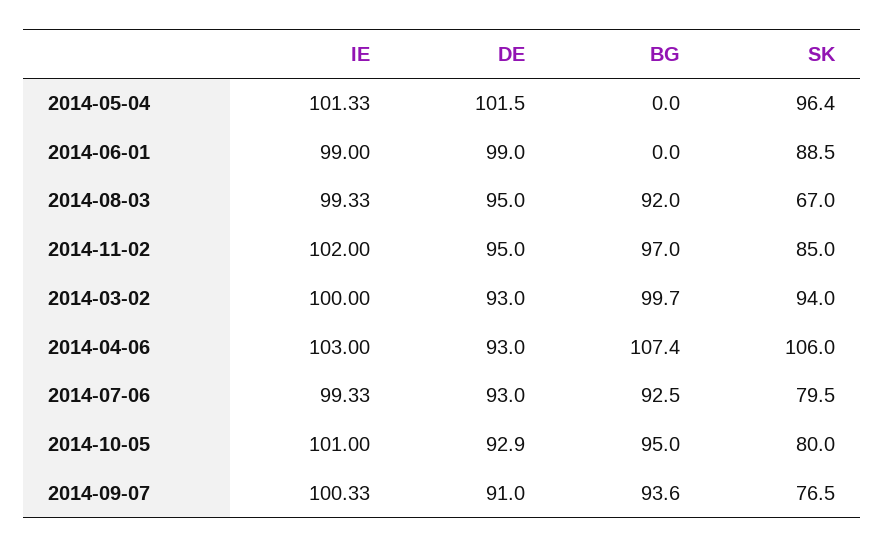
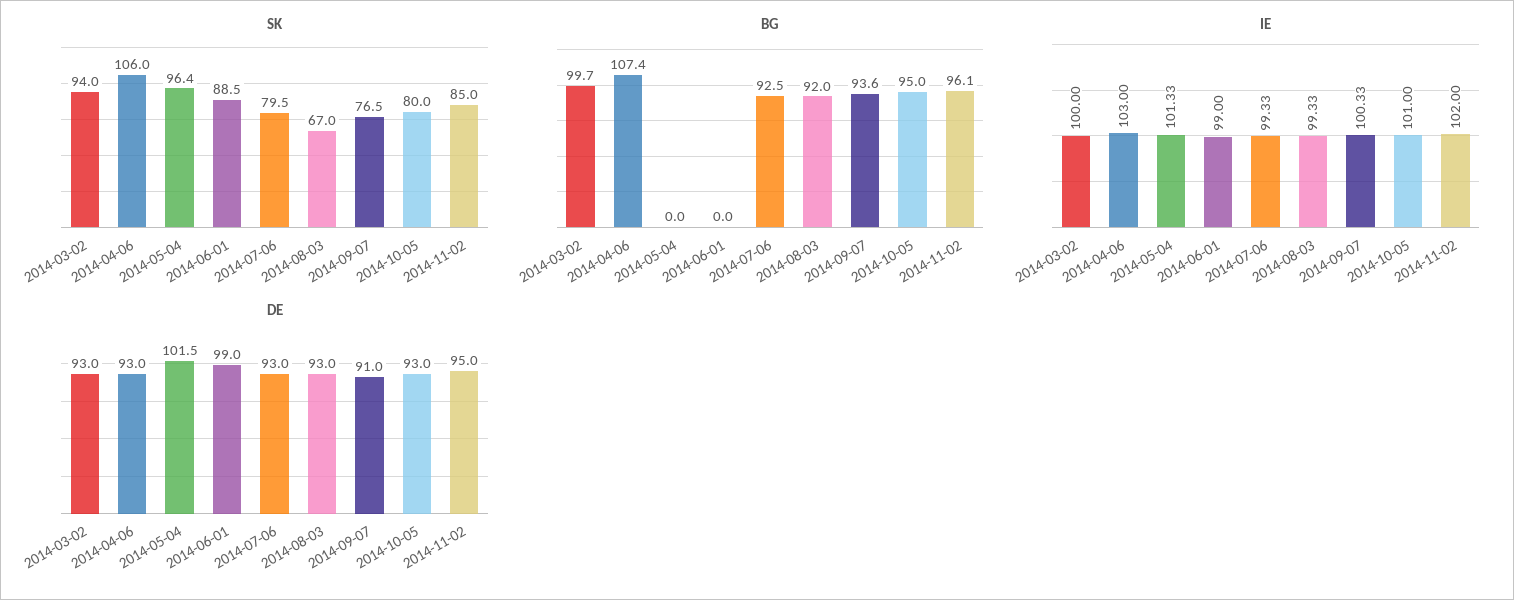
  {
    "IE": {
      "2014-05-04": 101.33,
      "2014-06-01": 99,
      "2014-08-03": 99.33,
      "2014-11-02": 102,
      "2014-03-02": 100,
      "2014-04-06": 103,
      "2014-07-06": 99.33,
      "2014-10-05": 101,
      "2014-09-07": 100.33
    },
    "DE": {
      "2014-05-04": 101.5,
      "2014-06-01": 99,
-     "2014-08-03": 95,
+     "2014-08-03": 93,
      "2014-11-02": 95,
      "2014-03-02": 93,
      "2014-04-06": 93,
      "2014-07-06": 93,
-     "2014-10-05": 92.9,
+     "2014-10-05": 93,
      "2014-09-07": 91
    },
    "BG": {
      "2014-05-04": 0,
      "2014-06-01": 0,
      "2014-08-03": 92,
-     "2014-11-02": 97,
+     "2014-11-02": 96.1,
      "2014-03-02": 99.7,
      "2014-04-06": 107.4,
      "2014-07-06": 92.5,
      "2014-10-05": 95,
      "2014-09-07": 93.6
    },
    "SK": {
      "2014-05-04": 96.4,
      "2014-06-01": 88.5,
      "2014-08-03": 67,
      "2014-11-02": 85,
      "2014-03-02": 94,
      "2014-04-06": 106,
      "2014-07-06": 79.5,
      "2014-10-05": 80,
      "2014-09-07": 76.5
    }
  }

